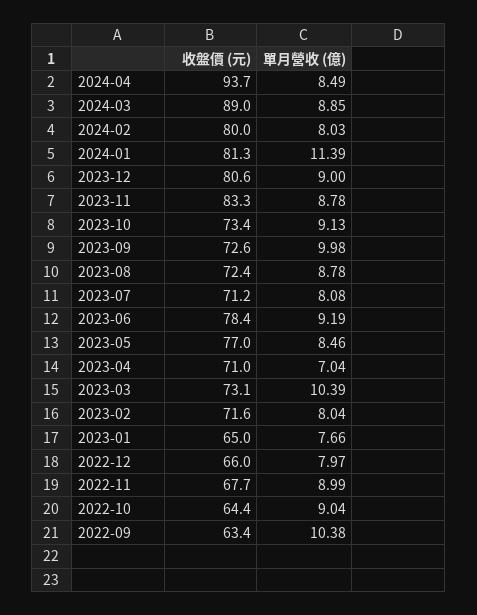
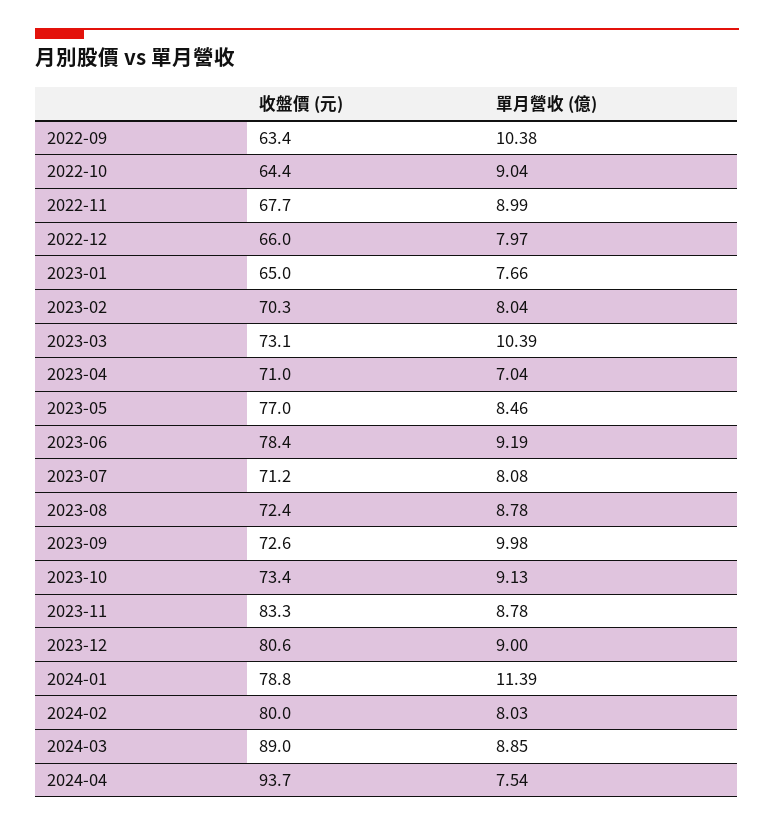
  {
    "收盤價 (元)": {
      "2024-04": 93.7,
      "2024-03": 89,
      "2024-02": 80,
-     "2024-01": 81.3,
+     "2024-01": 78.8,
      "2023-12": 80.6,
      "2023-11": 83.3,
      "2023-10": 73.4,
      "2023-09": 72.6,
      "2023-08": 72.4,
      "2023-07": 71.2,
      "2023-06": 78.4,
      "2023-05": 77,
      "2023-04": 71,
      "2023-03": 73.1,
-     "2023-02": 71.6,
+     "2023-02": 70.3,
      "2023-01": 65,
      "2022-12": 66,
      "2022-11": 67.7,
      "2022-10": 64.4,
      "2022-09": 63.4
    },
    "單月營收 (億)": {
-     "2024-04": 8.49,
+     "2024-04": 7.54,
      "2024-03": 8.85,
      "2024-02": 8.03,
      "2024-01": 11.39,
      "2023-12": 9,
      "2023-11": 8.78,
      "2023-10": 9.13,
      "2023-09": 9.98,
      "2023-08": 8.78,
      "2023-07": 8.08,
      "2023-06": 9.19,
      "2023-05": 8.46,
      "2023-04": 7.04,
      "2023-03": 10.39,
      "2023-02": 8.04,
      "2023-01": 7.66,
      "2022-12": 7.97,
      "2022-11": 8.99,
      "2022-10": 9.04,
      "2022-09": 10.38
    }
  }

